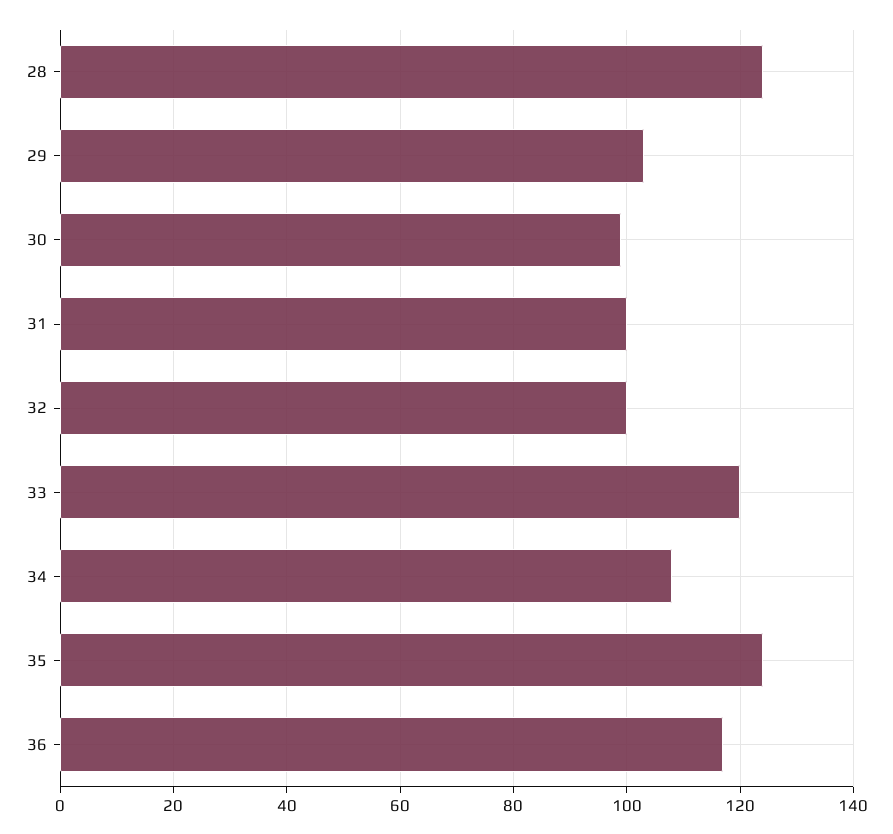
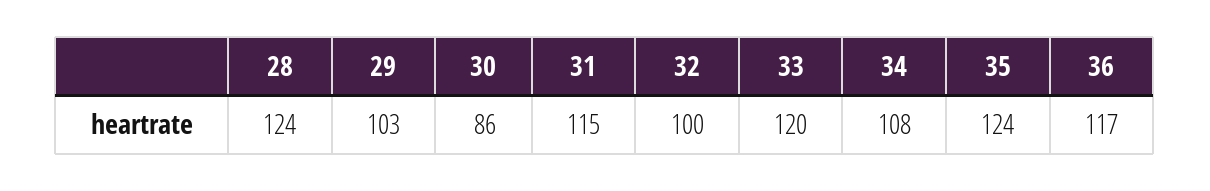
  {
    "28": 124,
    "29": 103,
-   "30": 100,
+   "30": 86,
-   "31": 100,
+   "31": 115,
    "32": 100,
    "33": 120,
    "34": 108,
    "35": 124,
    "36": 117
  }

